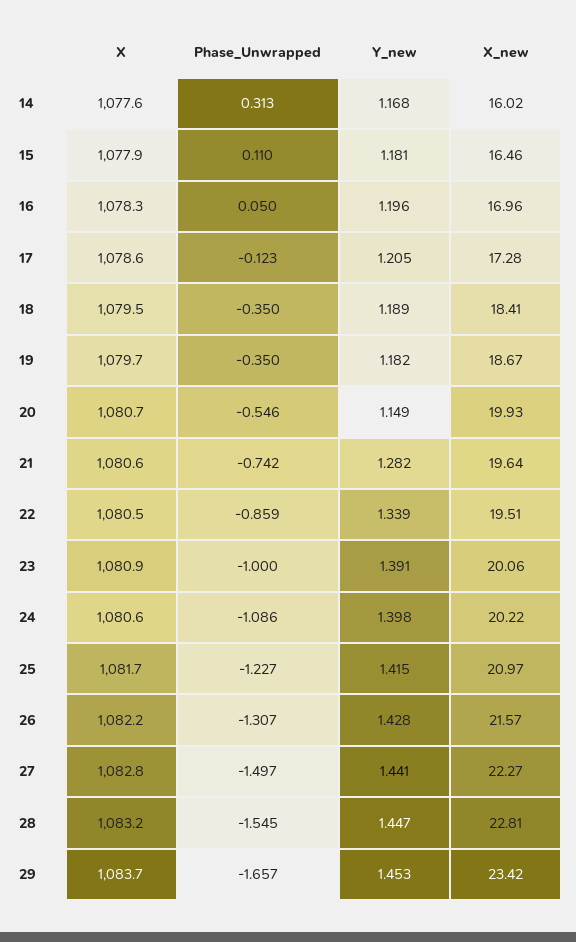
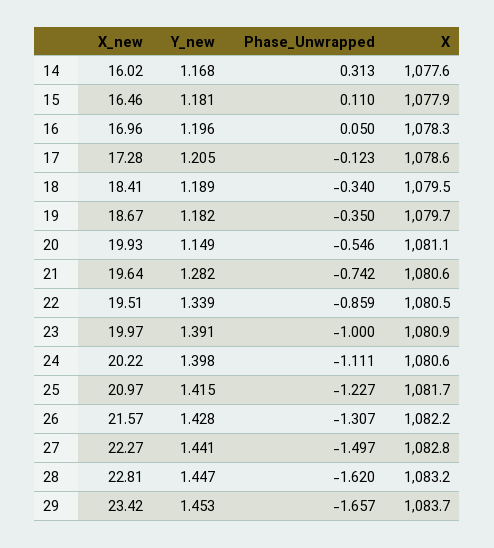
  {
    "X": {
      "14": 1077.6,
      "15": 1077.9,
      "16": 1078.3,
      "17": 1078.6,
      "18": 1079.5,
      "19": 1079.7,
-     "20": 1080.7,
+     "20": 1081.1,
      "21": 1080.6,
      "22": 1080.5,
      "23": 1080.9,
      "24": 1080.6,
      "25": 1081.7,
      "26": 1082.2,
      "27": 1082.8,
      "28": 1083.2,
      "29": 1083.7
    },
    "Phase_Unwrapped": {
      "14": 0.313,
      "15": 0.11,
      "16": 0.05,
      "17": -0.123,
-     "18": -0.35,
+     "18": -0.34,
      "19": -0.35,
      "20": -0.546,
      "21": -0.742,
      "22": -0.859,
      "23": -1,
-     "24": -1.086,
+     "24": -1.111,
      "25": -1.227,
      "26": -1.307,
      "27": -1.497,
-     "28": -1.545,
+     "28": -1.62,
      "29": -1.657
    },
    "Y_new": {
      "14": 1.168,
      "15": 1.181,
      "16": 1.196,
      "17": 1.205,
      "18": 1.189,
      "19": 1.182,
      "20": 1.149,
      "21": 1.282,
      "22": 1.339,
      "23": 1.391,
      "24": 1.398,
      "25": 1.415,
      "26": 1.428,
      "27": 1.441,
      "28": 1.447,
      "29": 1.453
    },
    "X_new": {
      "14": 16.02,
      "15": 16.46,
      "16": 16.96,
      "17": 17.28,
      "18": 18.41,
      "19": 18.67,
      "20": 19.93,
      "21": 19.64,
      "22": 19.51,
-     "23": 20.06,
+     "23": 19.97,
      "24": 20.22,
      "25": 20.97,
      "26": 21.57,
      "27": 22.27,
      "28": 22.81,
      "29": 23.42
    }
  }

